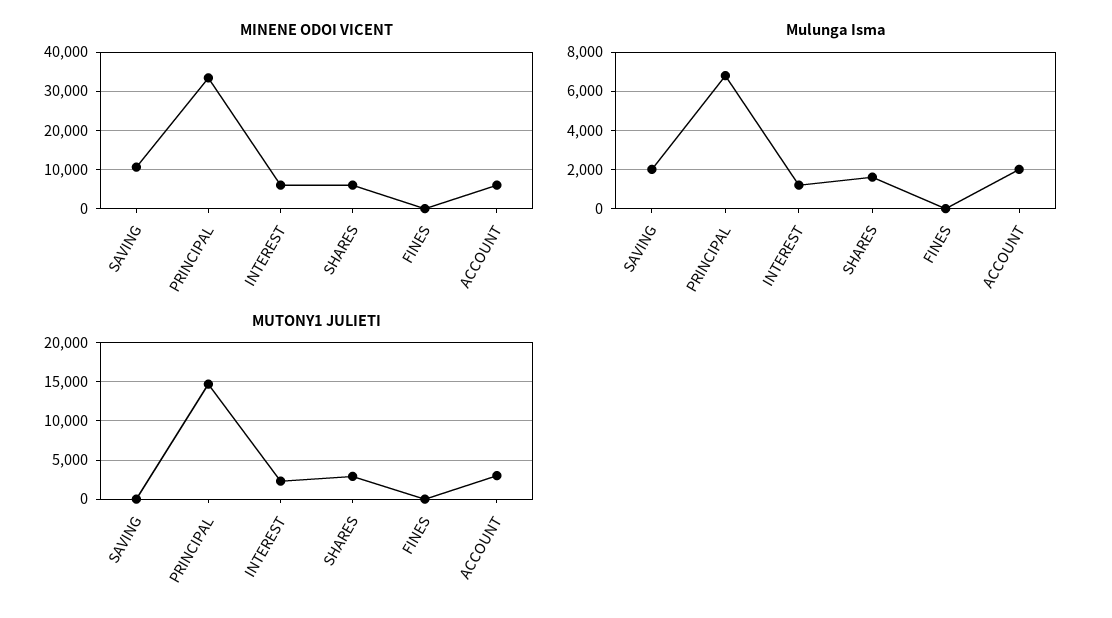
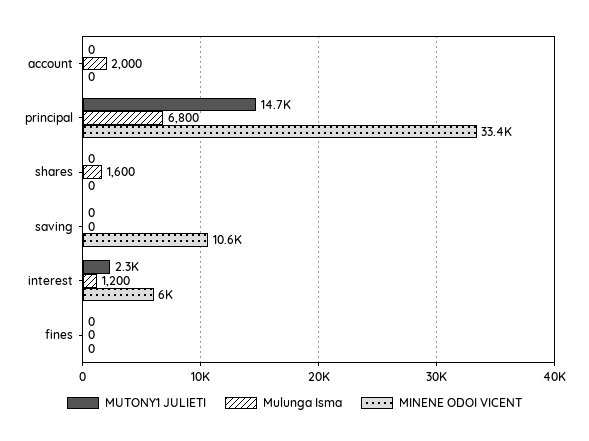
  {
    "MINENE ODOI VICENT": {
      "SAVING": 10600,
      "PRINCIPAL": 33400,
      "INTEREST": 6000,
-     "SHARES": 6000,
+     "SHARES": 0,
      "FINES": 0,
-     "ACCOUNT": 6000
+     "ACCOUNT": 0
    },
    "Mulunga Isma": {
-     "SAVING": 2000,
+     "SAVING": 0,
      "PRINCIPAL": 6800,
      "INTEREST": 1200,
      "SHARES": 1600,
      "FINES": 0,
      "ACCOUNT": 2000
    },
    "MUTONY1 JULIETI": {
      "SAVING": 0,
      "PRINCIPAL": 14700,
      "INTEREST": 2300,
-     "SHARES": 3000,
+     "SHARES": 0,
      "FINES": 0,
-     "ACCOUNT": 3000
+     "ACCOUNT": 0
    }
  }

